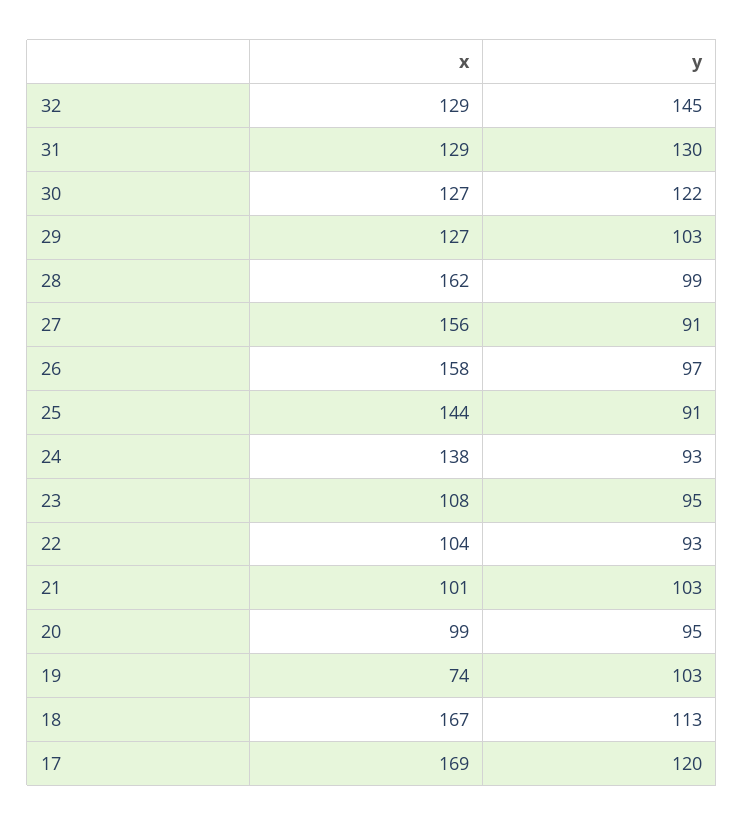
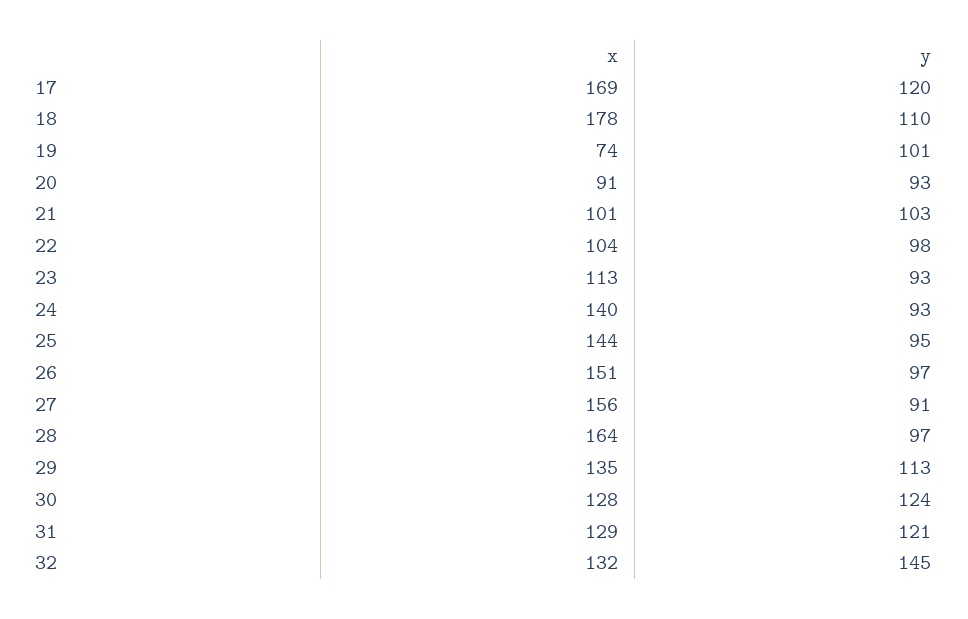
  {
    "x": {
-     "32": 129,
+     "32": 132,
      "31": 129,
-     "30": 127,
+     "30": 128,
-     "29": 127,
+     "29": 135,
-     "28": 162,
+     "28": 164,
      "27": 156,
-     "26": 158,
+     "26": 151,
      "25": 144,
-     "24": 138,
+     "24": 140,
-     "23": 108,
+     "23": 113,
      "22": 104,
      "21": 101,
-     "20": 99,
+     "20": 91,
      "19": 74,
-     "18": 167,
+     "18": 178,
      "17": 169
    },
    "y": {
      "32": 145,
-     "31": 130,
+     "31": 121,
-     "30": 122,
+     "30": 124,
-     "29": 103,
+     "29": 113,
-     "28": 99,
+     "28": 97,
      "27": 91,
      "26": 97,
-     "25": 91,
+     "25": 95,
      "24": 93,
-     "23": 95,
+     "23": 93,
-     "22": 93,
+     "22": 98,
      "21": 103,
-     "20": 95,
+     "20": 93,
-     "19": 103,
+     "19": 101,
-     "18": 113,
+     "18": 110,
      "17": 120
    }
  }

